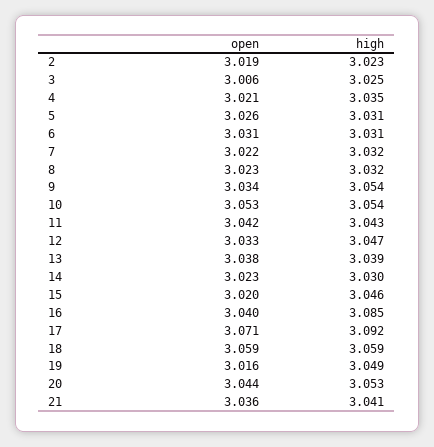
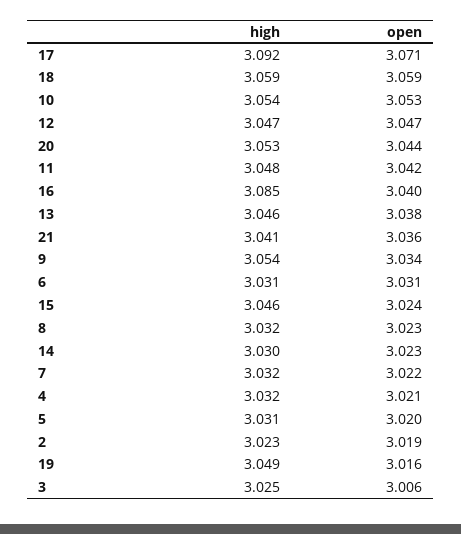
  {
    "open": {
      "2": 3.019,
      "3": 3.006,
      "4": 3.021,
-     "5": 3.026,
+     "5": 3.02,
      "6": 3.031,
      "7": 3.022,
      "8": 3.023,
      "9": 3.034,
      "10": 3.053,
      "11": 3.042,
-     "12": 3.033,
+     "12": 3.047,
      "13": 3.038,
      "14": 3.023,
-     "15": 3.02,
+     "15": 3.024,
      "16": 3.04,
      "17": 3.071,
      "18": 3.059,
      "19": 3.016,
      "20": 3.044,
      "21": 3.036
    },
    "high": {
      "2": 3.023,
      "3": 3.025,
-     "4": 3.035,
+     "4": 3.032,
      "5": 3.031,
      "6": 3.031,
      "7": 3.032,
      "8": 3.032,
      "9": 3.054,
      "10": 3.054,
-     "11": 3.043,
+     "11": 3.048,
      "12": 3.047,
-     "13": 3.039,
+     "13": 3.046,
      "14": 3.03,
      "15": 3.046,
      "16": 3.085,
      "17": 3.092,
      "18": 3.059,
      "19": 3.049,
      "20": 3.053,
      "21": 3.041
    }
  }

